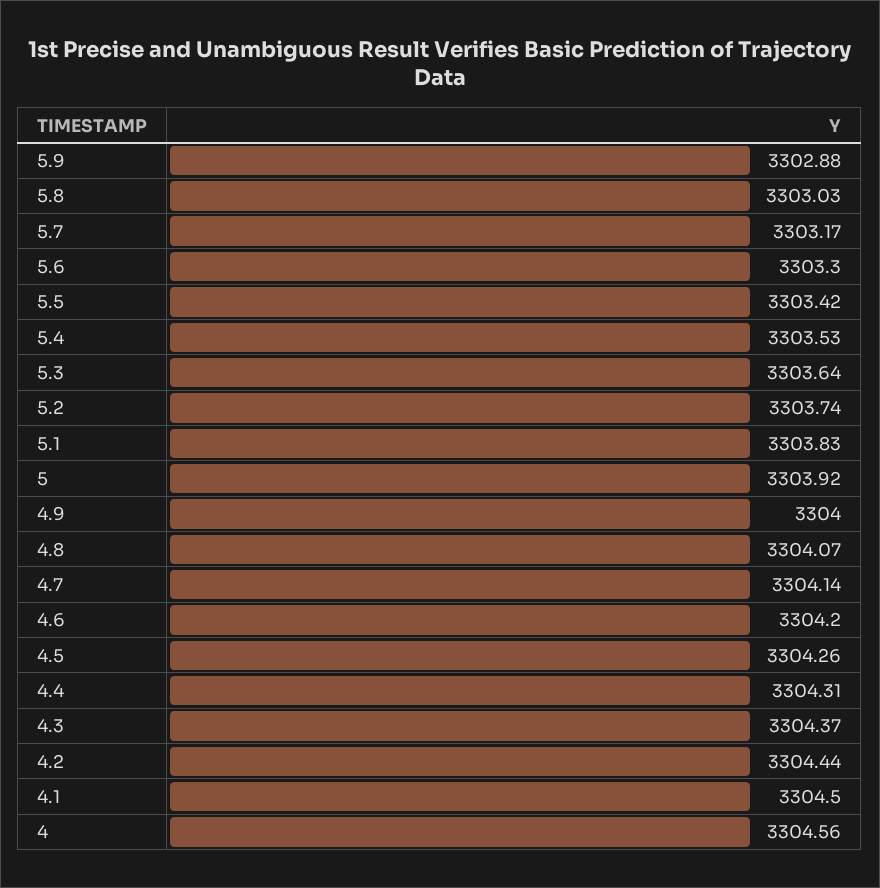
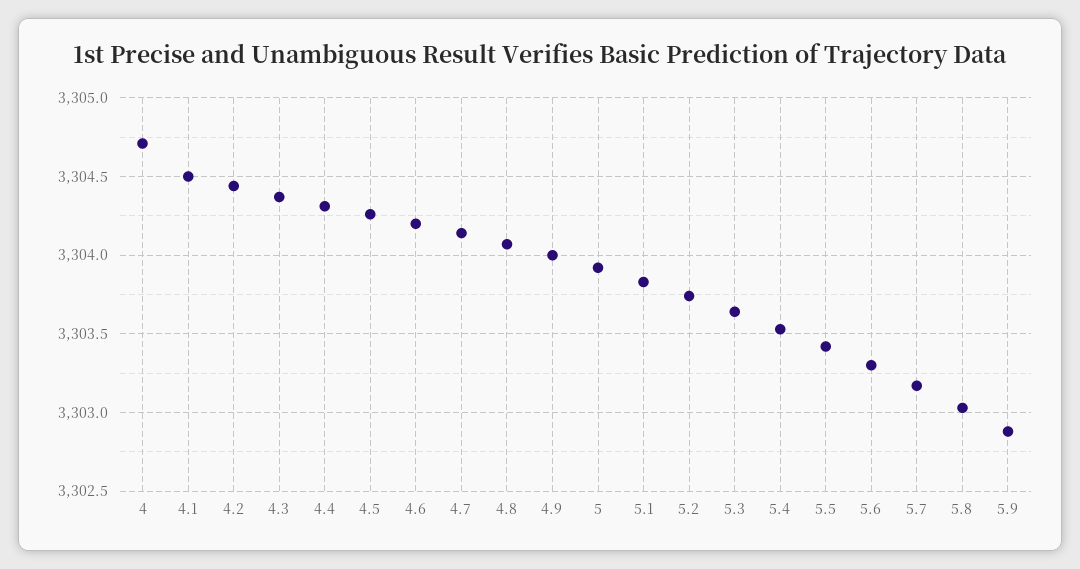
  {
    "5.9": 3302.88,
    "5.8": 3303.03,
    "5.7": 3303.17,
    "5.6": 3303.3,
    "5.5": 3303.42,
    "5.4": 3303.53,
    "5.3": 3303.64,
    "5.2": 3303.74,
    "5.1": 3303.83,
    "5": 3303.92,
    "4.9": 3304,
    "4.8": 3304.07,
    "4.7": 3304.14,
    "4.6": 3304.2,
    "4.5": 3304.26,
    "4.4": 3304.31,
    "4.3": 3304.37,
    "4.2": 3304.44,
    "4.1": 3304.5,
-   "4": 3304.56
+   "4": 3304.7
  }

